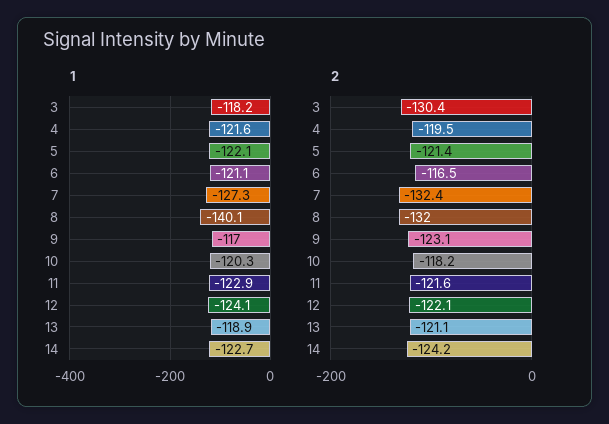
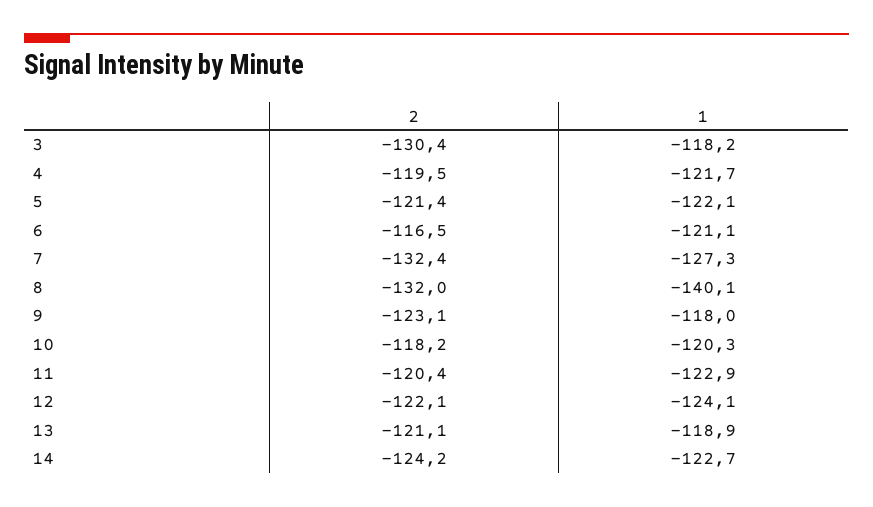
  {
    "1": {
      "3": -118.2,
-     "4": -121.6,
+     "4": -121.7,
      "5": -122.1,
      "6": -121.1,
      "7": -127.3,
      "8": -140.1,
-     "9": -117,
+     "9": -118,
      "10": -120.3,
      "11": -122.9,
      "12": -124.1,
      "13": -118.9,
      "14": -122.7
    },
    "2": {
      "3": -130.4,
      "4": -119.5,
      "5": -121.4,
      "6": -116.5,
      "7": -132.4,
      "8": -132,
      "9": -123.1,
      "10": -118.2,
-     "11": -121.6,
+     "11": -120.4,
      "12": -122.1,
      "13": -121.1,
      "14": -124.2
    }
  }

